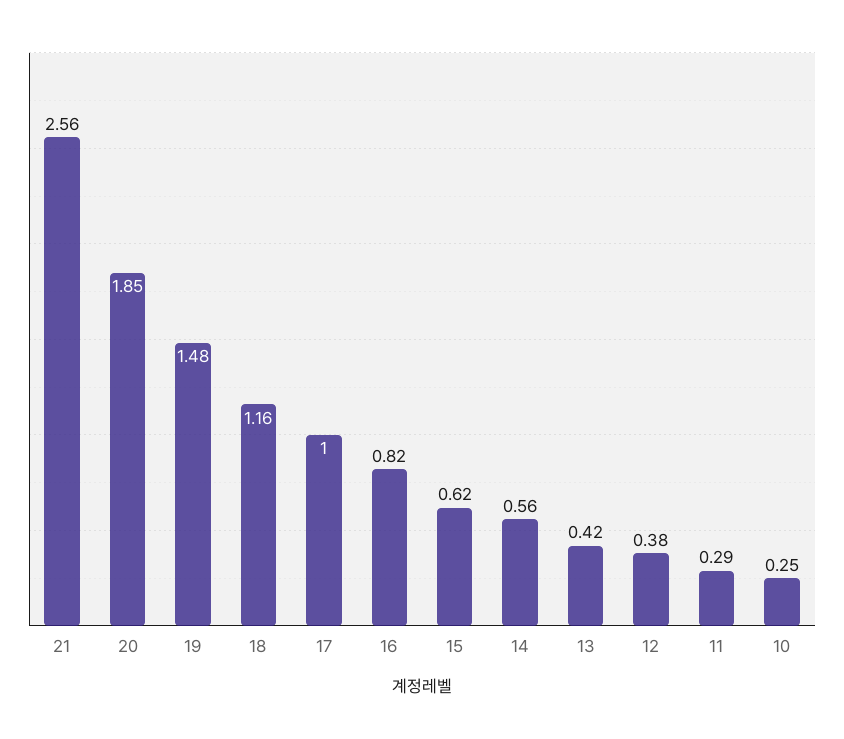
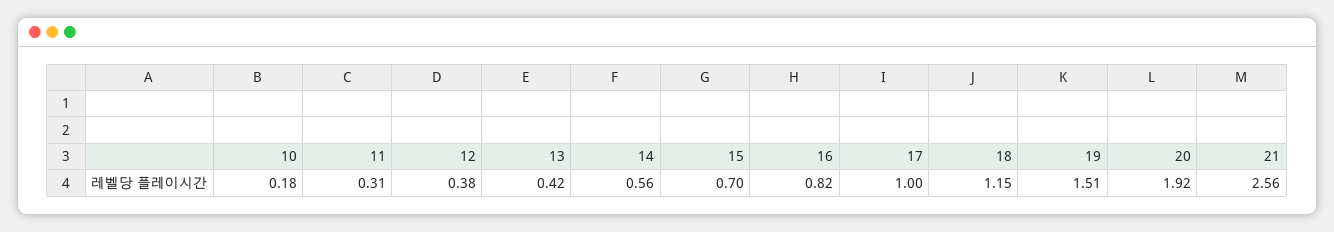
  {
    "21": 2.56,
-   "20": 1.85,
+   "20": 1.92,
-   "19": 1.48,
+   "19": 1.51,
-   "18": 1.16,
+   "18": 1.15,
    "17": 1,
    "16": 0.82,
-   "15": 0.62,
+   "15": 0.7,
    "14": 0.56,
    "13": 0.42,
    "12": 0.38,
-   "11": 0.29,
+   "11": 0.31,
-   "10": 0.25
+   "10": 0.18
  }

